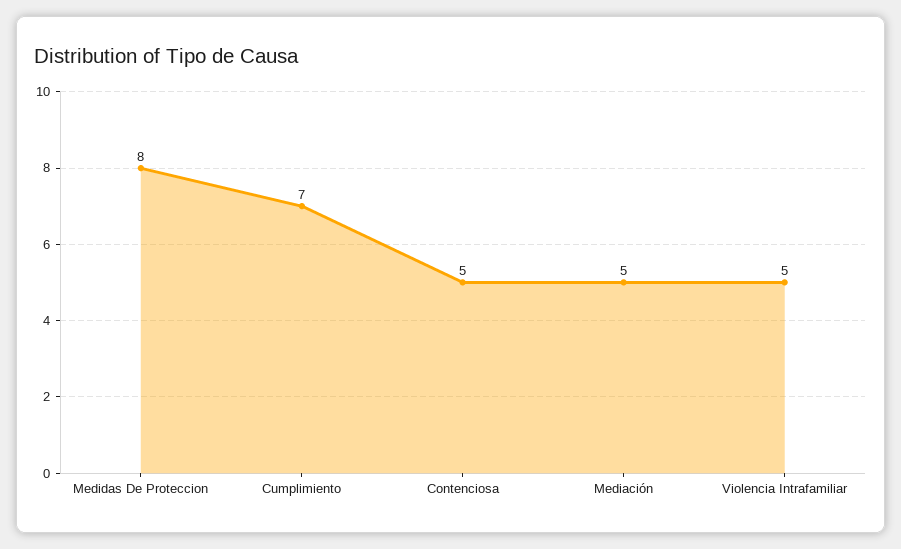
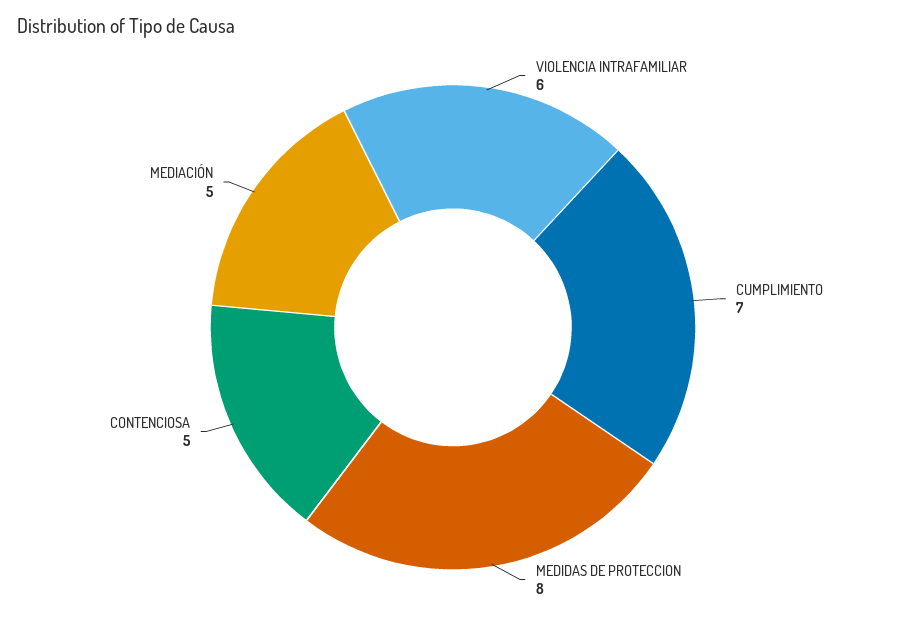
  {
    "Medidas De Proteccion": 8,
    "Cumplimiento": 7,
    "Contenciosa": 5,
    "Mediación": 5,
-   "Violencia Intrafamiliar": 5
+   "Violencia Intrafamiliar": 6
  }

